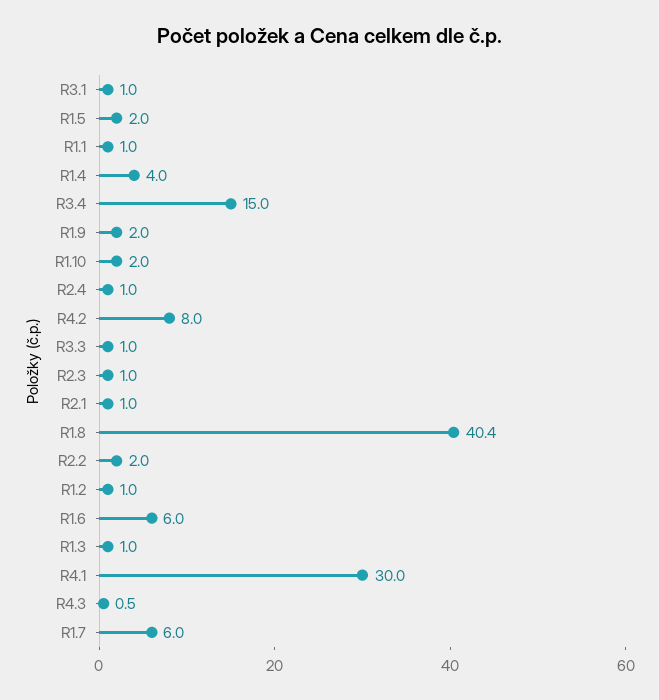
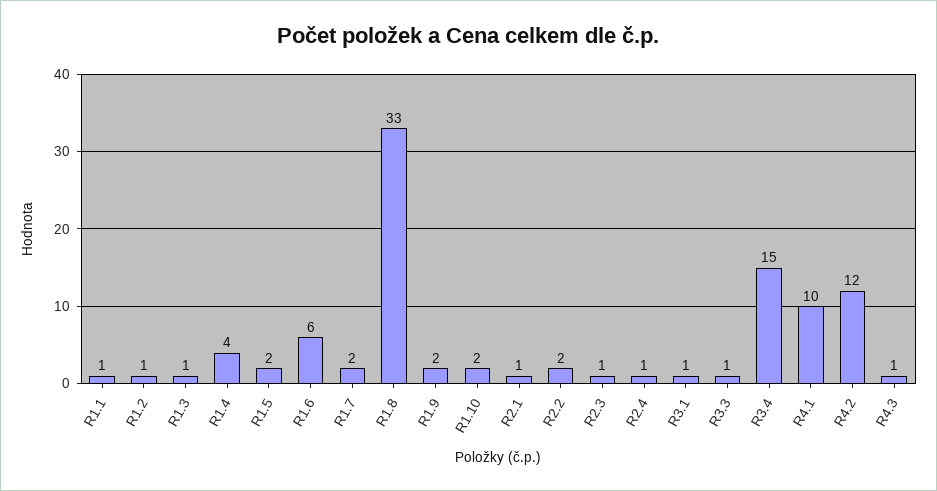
  {
    "R3.1": 1,
    "R1.5": 2,
    "R1.1": 1,
    "R1.4": 4,
    "R3.4": 15,
    "R1.9": 2,
    "R1.10": 2,
    "R2.4": 1,
-   "R4.2": 8,
+   "R4.2": 12,
    "R3.3": 1,
    "R2.3": 1,
    "R2.1": 1,
-   "R1.8": 40.4,
+   "R1.8": 33,
    "R2.2": 2,
    "R1.2": 1,
    "R1.6": 6,
    "R1.3": 1,
-   "R4.1": 30,
+   "R4.1": 10,
    "R4.3": 0.5,
-   "R1.7": 6
+   "R1.7": 2
  }

